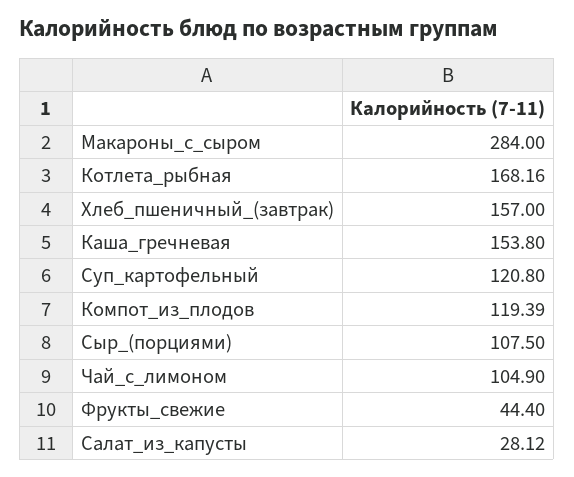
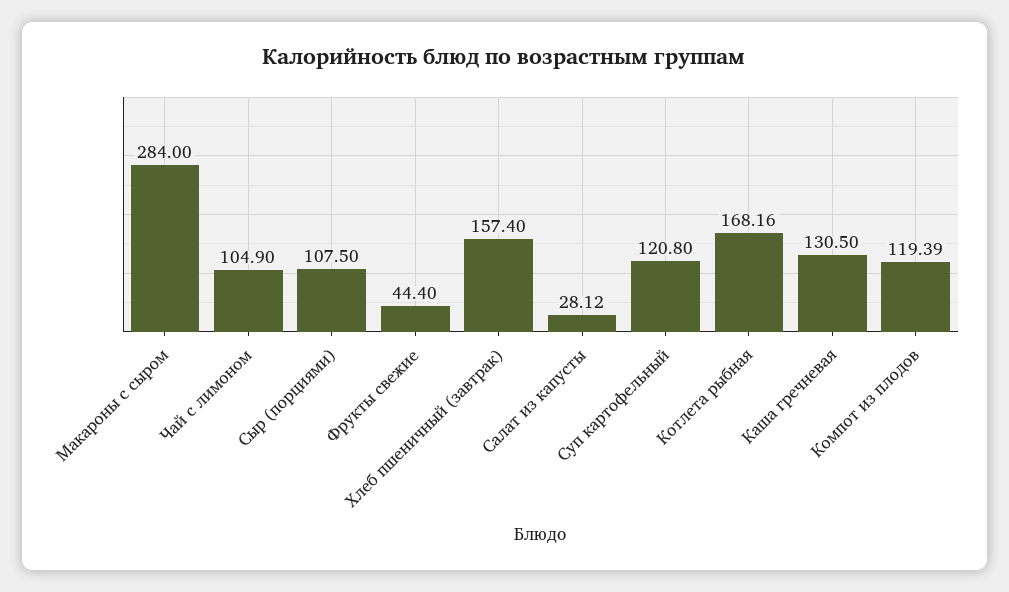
  {
    "Макароны_с_сыром": 284,
    "Котлета_рыбная": 168.16,
-   "Хлеб_пшеничный_(завтрак)": 157,
+   "Хлеб_пшеничный_(завтрак)": 157.4,
-   "Каша_гречневая": 153.8,
+   "Каша_гречневая": 130.5,
    "Суп_картофельный": 120.8,
    "Компот_из_плодов": 119.39,
    "Сыр_(порциями)": 107.5,
    "Чай_с_лимоном": 104.9,
    "Фрукты_свежие": 44.4,
    "Салат_из_капусты": 28.12
  }

